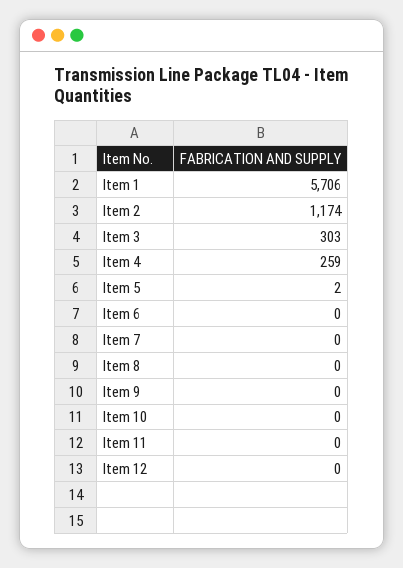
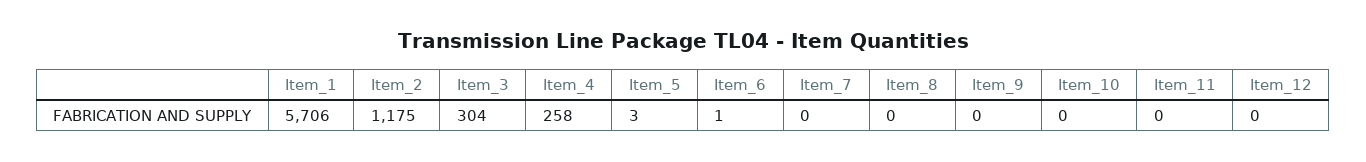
  {
    "Item 1": 5706,
-   "Item 2": 1174,
+   "Item 2": 1175,
-   "Item 3": 303,
+   "Item 3": 304,
-   "Item 4": 259,
+   "Item 4": 258,
-   "Item 5": 2,
+   "Item 5": 3,
-   "Item 6": 0,
+   "Item 6": 1,
    "Item 7": 0,
    "Item 8": 0,
    "Item 9": 0,
    "Item 10": 0,
    "Item 11": 0,
    "Item 12": 0
  }

